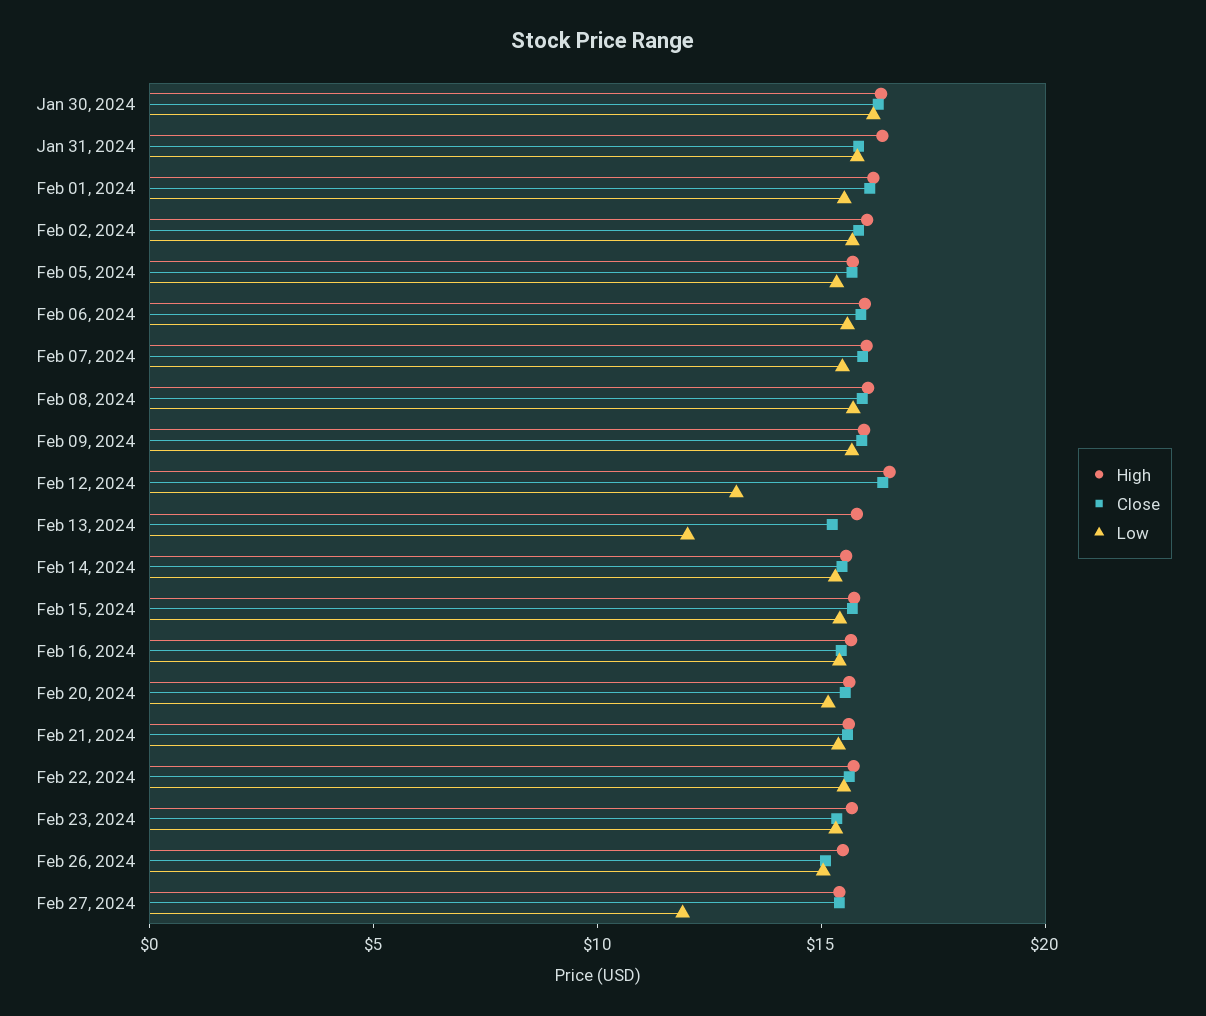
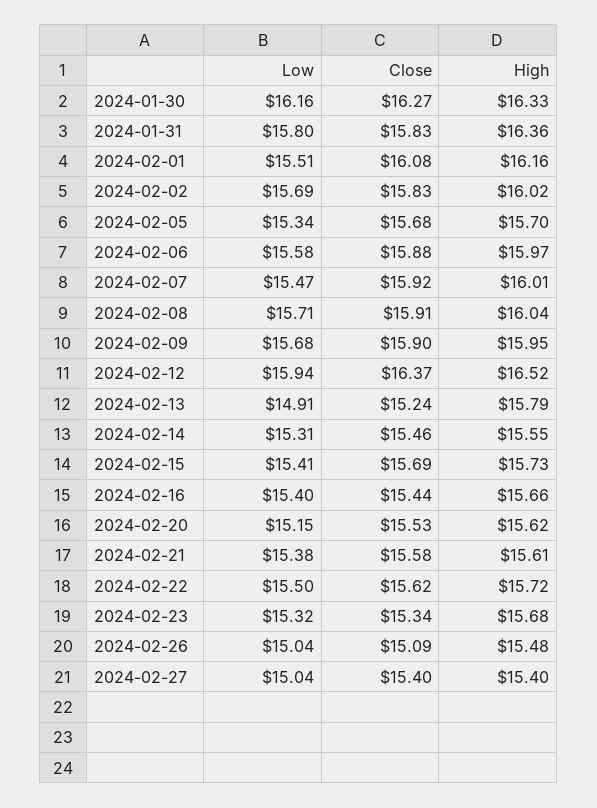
  {
    "High": {
      "Jan 30, 2024": 16.33,
      "Jan 31, 2024": 16.36,
      "Feb 01, 2024": 16.16,
      "Feb 02, 2024": 16.02,
      "Feb 05, 2024": 15.7,
      "Feb 06, 2024": 15.97,
      "Feb 07, 2024": 16.01,
      "Feb 08, 2024": 16.04,
      "Feb 09, 2024": 15.95,
      "Feb 12, 2024": 16.52,
      "Feb 13, 2024": 15.79,
      "Feb 14, 2024": 15.55,
      "Feb 15, 2024": 15.73,
      "Feb 16, 2024": 15.66,
      "Feb 20, 2024": 15.62,
      "Feb 21, 2024": 15.61,
      "Feb 22, 2024": 15.72,
      "Feb 23, 2024": 15.68,
      "Feb 26, 2024": 15.48,
      "Feb 27, 2024": 15.4
    },
    "Close": {
      "Jan 30, 2024": 16.27,
      "Jan 31, 2024": 15.83,
      "Feb 01, 2024": 16.08,
      "Feb 02, 2024": 15.83,
      "Feb 05, 2024": 15.68,
      "Feb 06, 2024": 15.88,
      "Feb 07, 2024": 15.92,
      "Feb 08, 2024": 15.91,
      "Feb 09, 2024": 15.9,
      "Feb 12, 2024": 16.37,
      "Feb 13, 2024": 15.24,
      "Feb 14, 2024": 15.46,
      "Feb 15, 2024": 15.69,
      "Feb 16, 2024": 15.44,
      "Feb 20, 2024": 15.53,
      "Feb 21, 2024": 15.58,
      "Feb 22, 2024": 15.62,
      "Feb 23, 2024": 15.34,
      "Feb 26, 2024": 15.09,
      "Feb 27, 2024": 15.4
    },
    "Low": {
      "Jan 30, 2024": 16.16,
      "Jan 31, 2024": 15.8,
      "Feb 01, 2024": 15.51,
      "Feb 02, 2024": 15.69,
      "Feb 05, 2024": 15.34,
      "Feb 06, 2024": 15.58,
      "Feb 07, 2024": 15.47,
      "Feb 08, 2024": 15.71,
      "Feb 09, 2024": 15.68,
-     "Feb 12, 2024": 13,
+     "Feb 12, 2024": 15.94,
-     "Feb 13, 2024": 12,
+     "Feb 13, 2024": 14.91,
      "Feb 14, 2024": 15.31,
      "Feb 15, 2024": 15.41,
      "Feb 16, 2024": 15.4,
      "Feb 20, 2024": 15.15,
      "Feb 21, 2024": 15.38,
      "Feb 22, 2024": 15.5,
      "Feb 23, 2024": 15.32,
      "Feb 26, 2024": 15.04,
-     "Feb 27, 2024": 12
+     "Feb 27, 2024": 15.04
    }
  }

